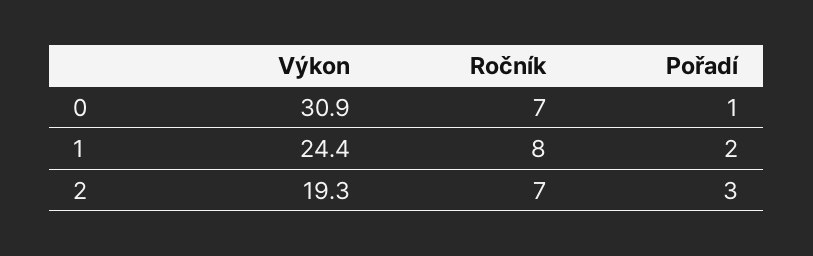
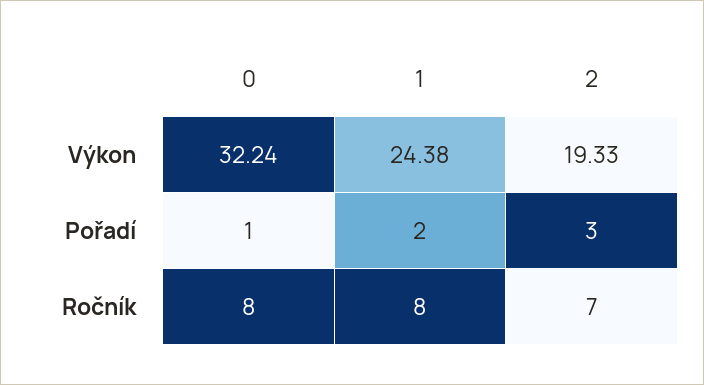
  {
    "Výkon": {
-     "0": 30.9,
+     "0": 32.24,
      "1": 24.38,
      "2": 19.33
    },
    "Ročník": {
-     "0": 7,
+     "0": 8,
      "1": 8,
      "2": 7
    },
    "Pořadí": {
      "0": 1,
      "1": 2,
      "2": 3
    }
  }

